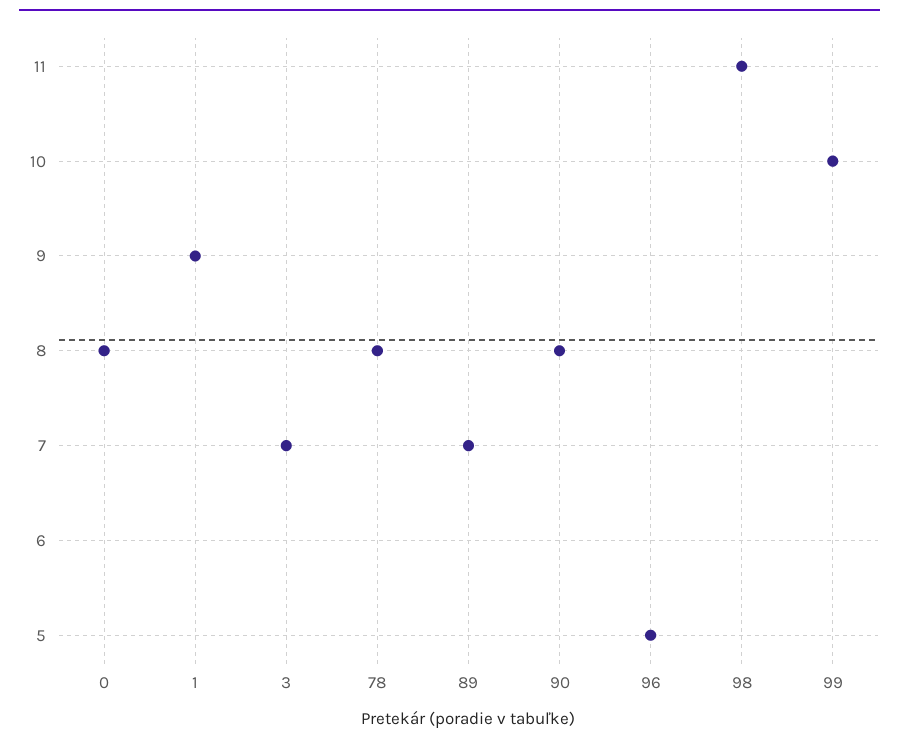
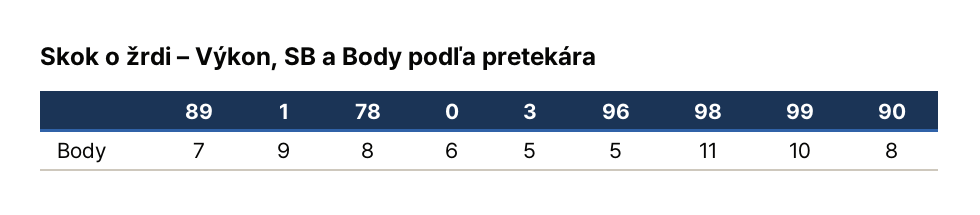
  {
-   "0": 8,
+   "0": 6,
    "1": 9,
-   "3": 7,
+   "3": 5,
    "78": 8,
    "89": 7,
    "90": 8,
    "96": 5,
    "98": 11,
    "99": 10
  }

